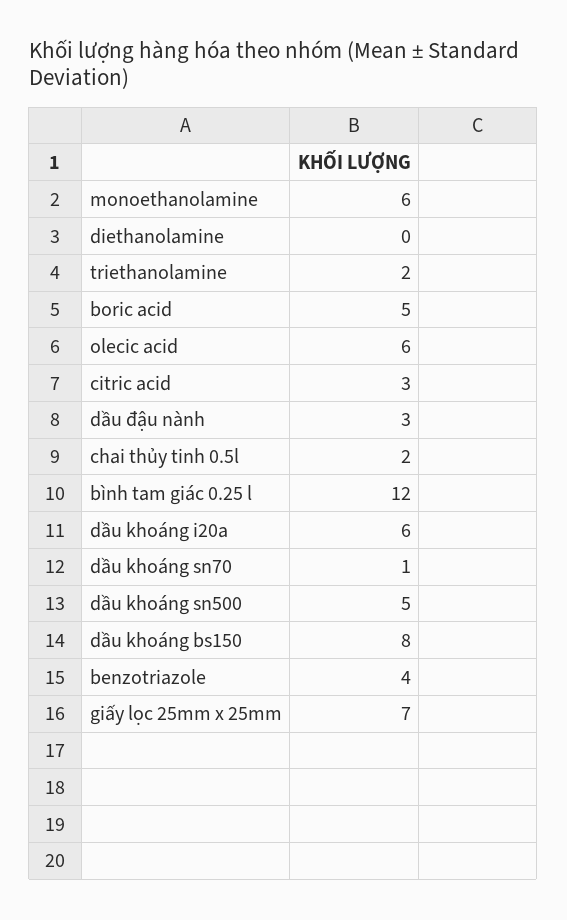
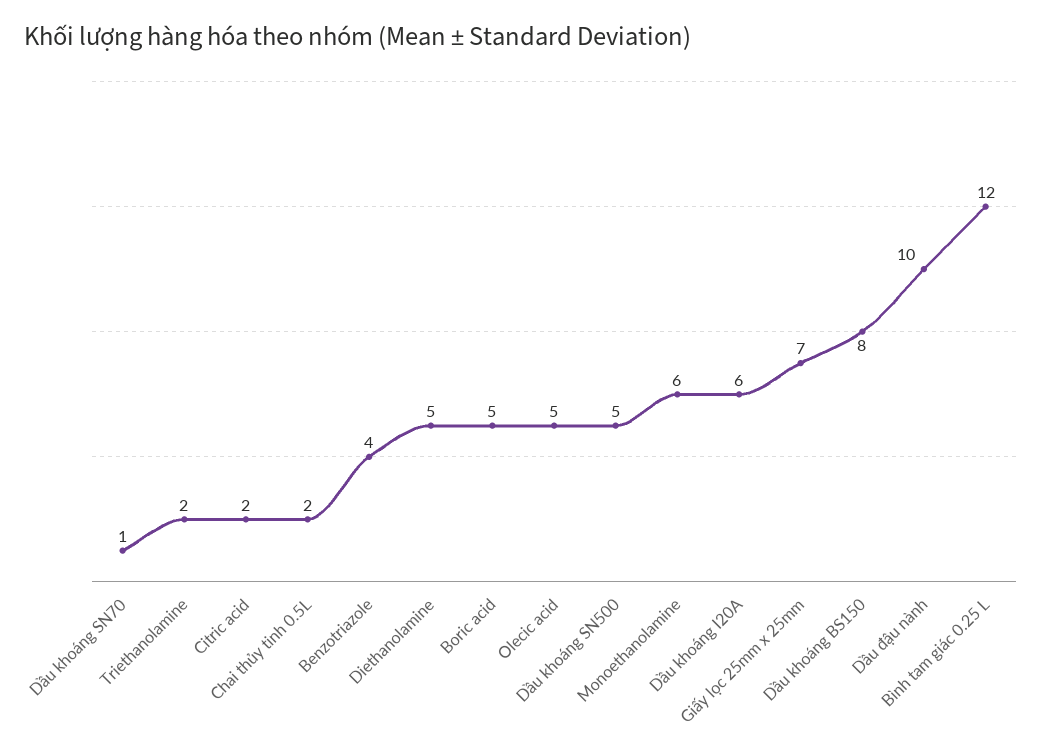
  {
    "monoethanolamine": 6,
-   "diethanolamine": 0,
+   "diethanolamine": 5,
    "triethanolamine": 2,
    "boric acid": 5,
-   "olecic acid": 6,
+   "olecic acid": 5,
-   "citric acid": 3,
+   "citric acid": 2,
-   "dầu đậu nành": 3,
+   "dầu đậu nành": 10,
    "chai thủy tinh 0.5l": 2,
    "bình tam giác 0.25 l": 12,
    "dầu khoáng i20a": 6,
    "dầu khoáng sn70": 1,
    "dầu khoáng sn500": 5,
    "dầu khoáng bs150": 8,
    "benzotriazole": 4,
    "giấy lọc 25mm x 25mm": 7
  }

